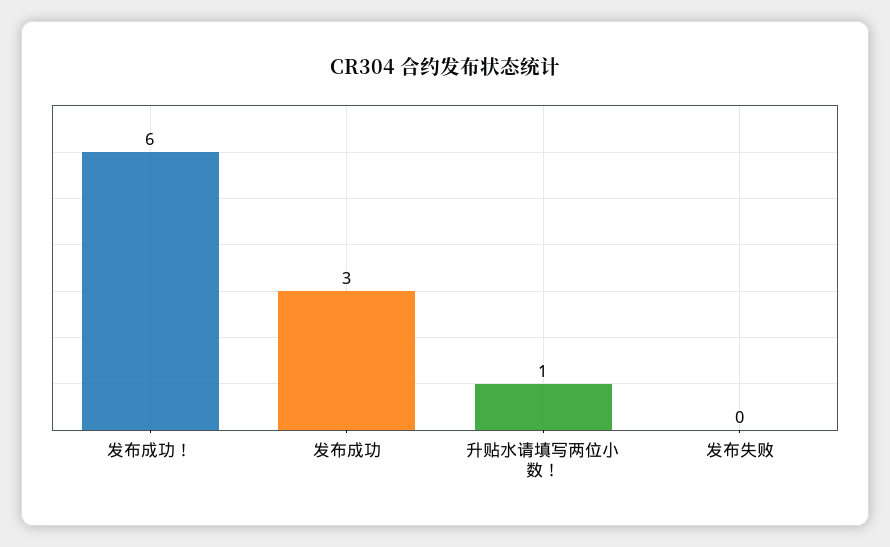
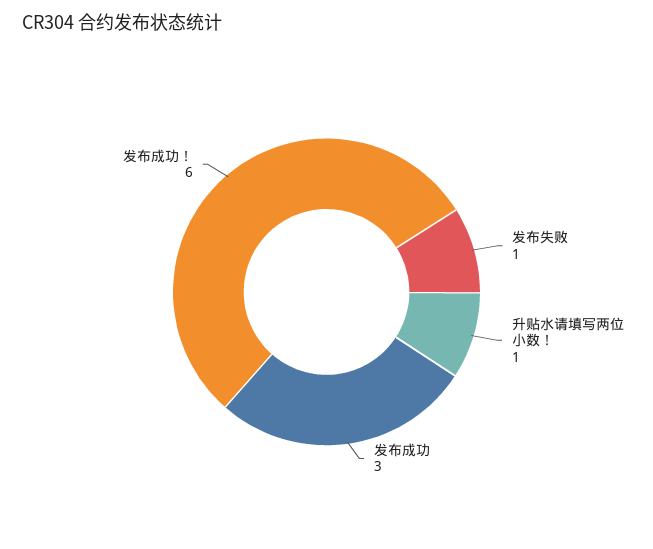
  {
    "发布成功！": 6,
    "发布成功": 3,
    "升贴水请填写两位小数！": 1,
-   "发布失败": 0
+   "发布失败": 1
  }

